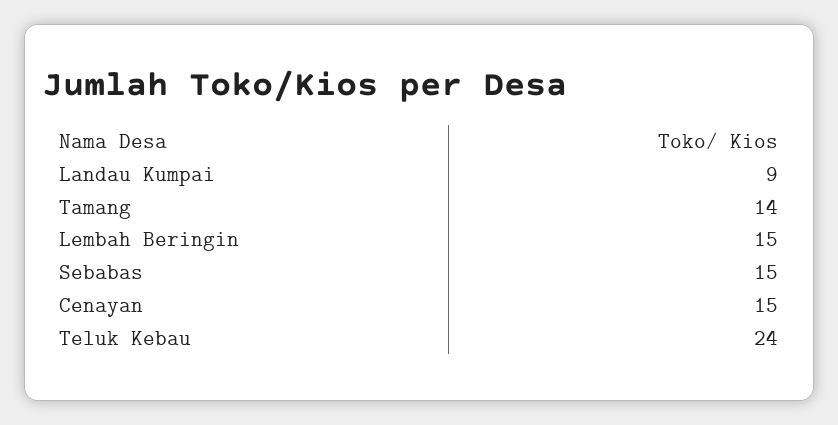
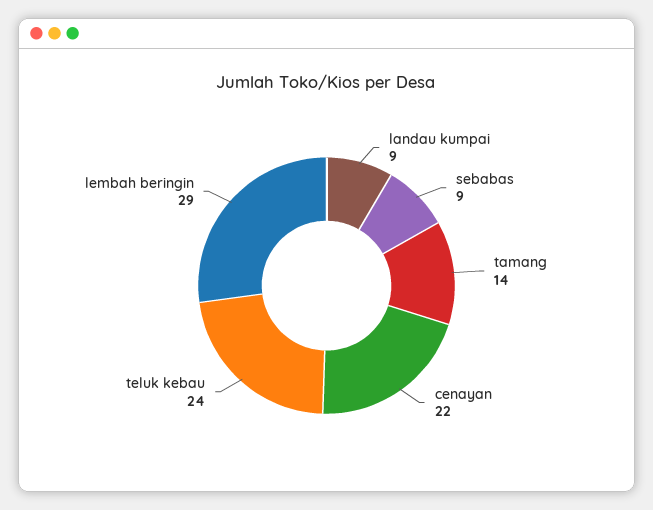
  {
    "Landau Kumpai": 9,
    "Tamang": 14,
-   "Lembah Beringin": 15,
+   "Lembah Beringin": 29,
-   "Sebabas": 15,
+   "Sebabas": 9,
-   "Cenayan": 15,
+   "Cenayan": 22,
    "Teluk Kebau": 24
  }

